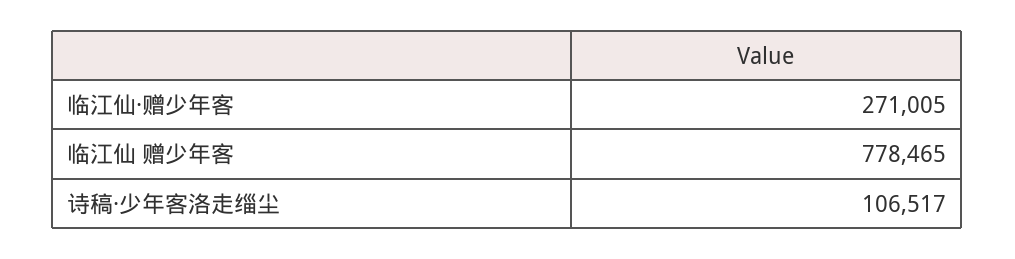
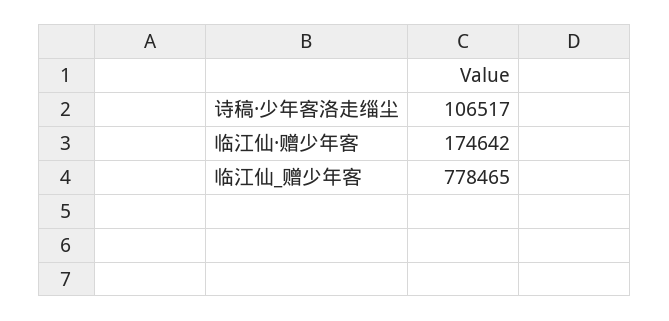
  {
-   "临江仙·赠少年客": 271005,
+   "临江仙·赠少年客": 174642,
    "临江仙 赠少年客": 778465,
    "诗稿·少年客洛走缁尘": 106517
  }

